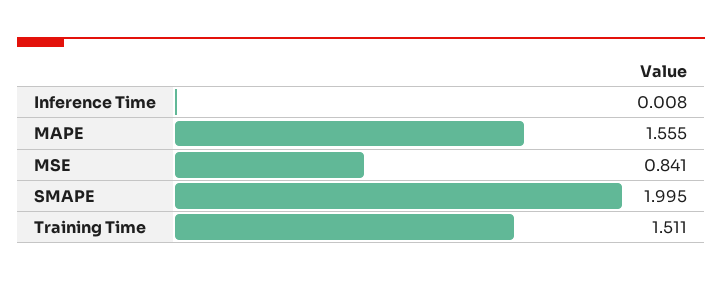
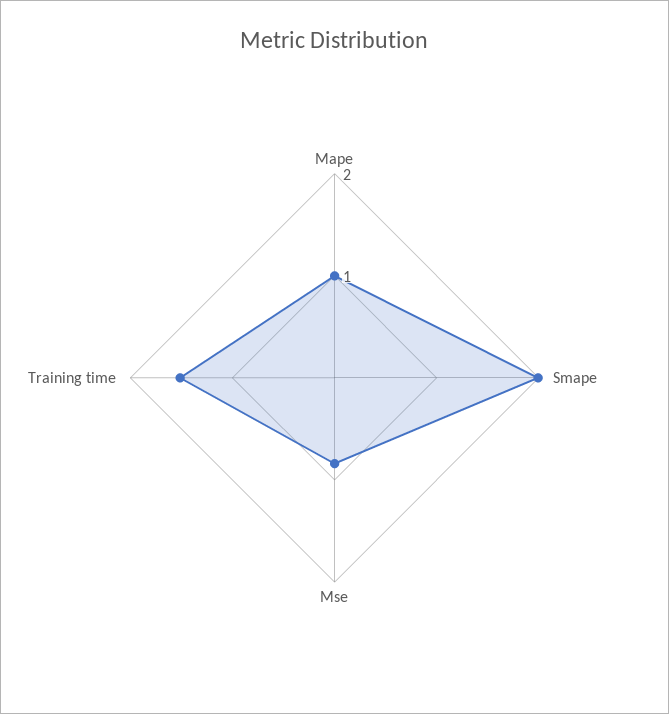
  {
-   "Inference Time": 0.008,
-   "MAPE": 1.555,
+   "MAPE": 1,
    "MSE": 0.841,
    "SMAPE": 1.995,
    "Training Time": 1.511
  }

